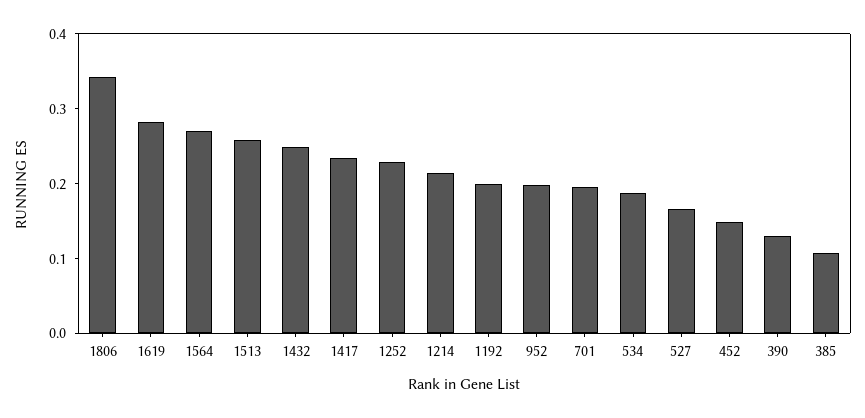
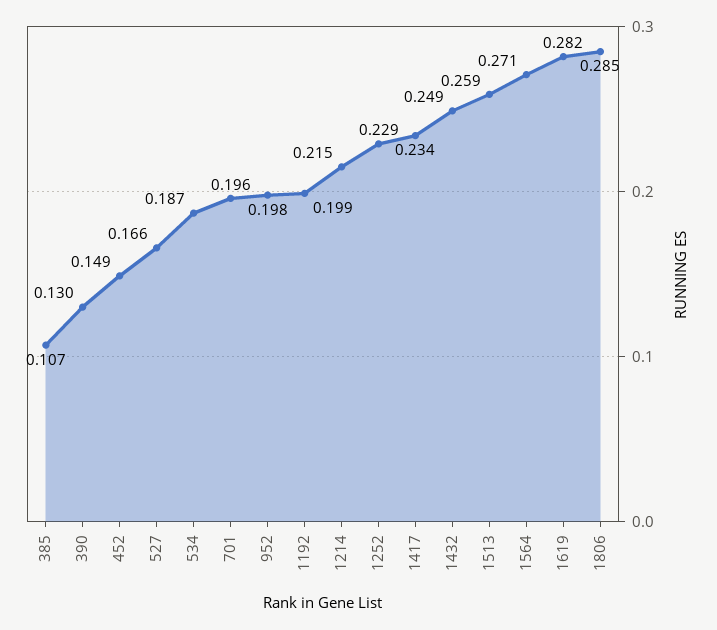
  {
-   "1806": 0.34,
+   "1806": 0.285,
    "1619": 0.282,
    "1564": 0.271,
    "1513": 0.259,
    "1432": 0.249,
    "1417": 0.234,
    "1252": 0.229,
    "1214": 0.215,
    "1192": 0.199,
    "952": 0.198,
    "701": 0.196,
    "534": 0.187,
    "527": 0.166,
    "452": 0.149,
    "390": 0.13,
    "385": 0.107
  }

